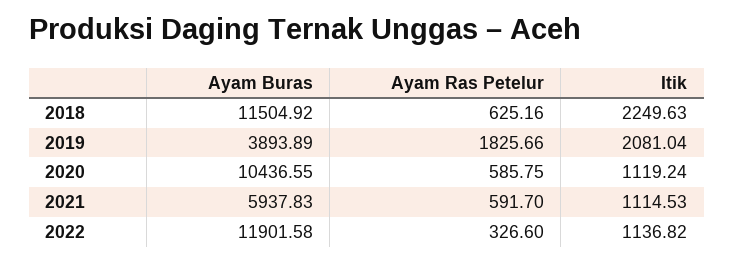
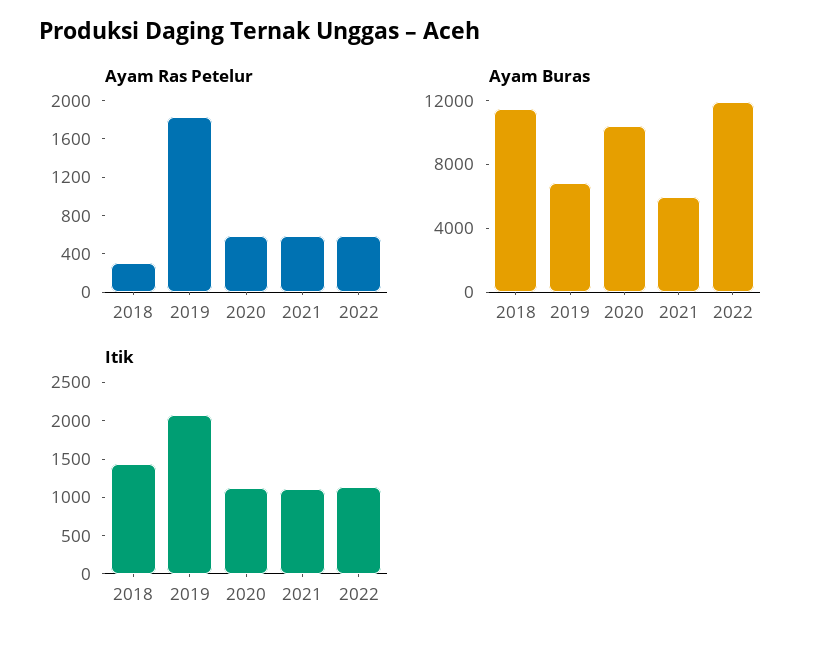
  {
    "Ayam Buras": {
      "2018": 11504.92,
-     "2019": 3893.89,
+     "2019": 7000,
      "2020": 10436.55,
      "2021": 5937.83,
      "2022": 11901.58
    },
    "Ayam Ras Petelur": {
-     "2018": 625.16,
+     "2018": 300,
      "2019": 1825.66,
      "2020": 585.75,
      "2021": 591.7,
-     "2022": 326.6
+     "2022": 600
    },
    "Itik": {
-     "2018": 2249.63,
+     "2018": 1500,
      "2019": 2081.04,
      "2020": 1119.24,
      "2021": 1114.53,
      "2022": 1136.82
    }
  }

